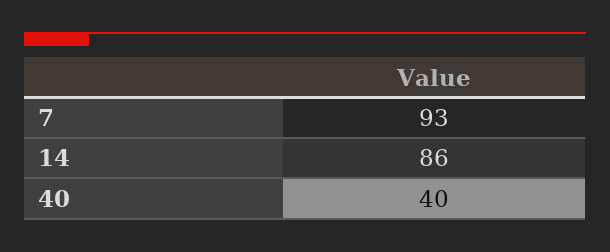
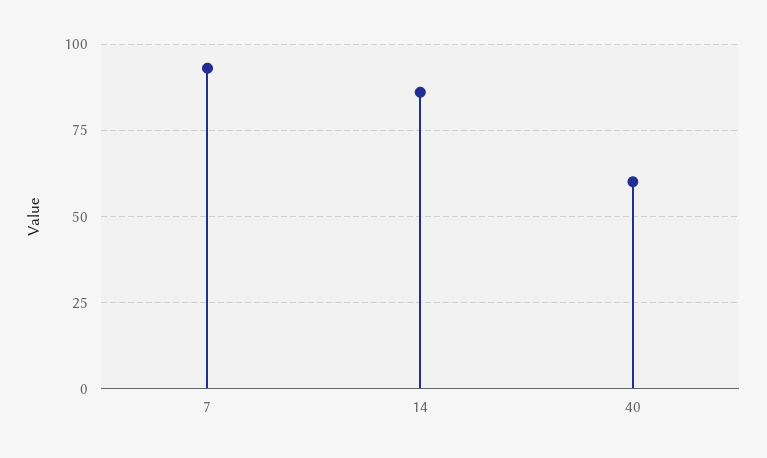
  {
    "7": 93,
    "14": 86,
-   "40": 40
+   "40": 60
  }

